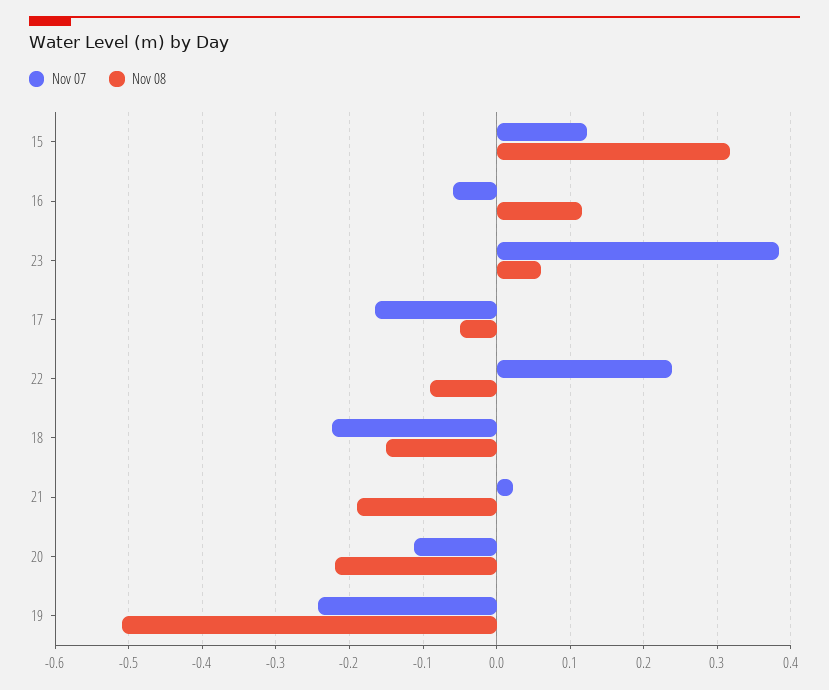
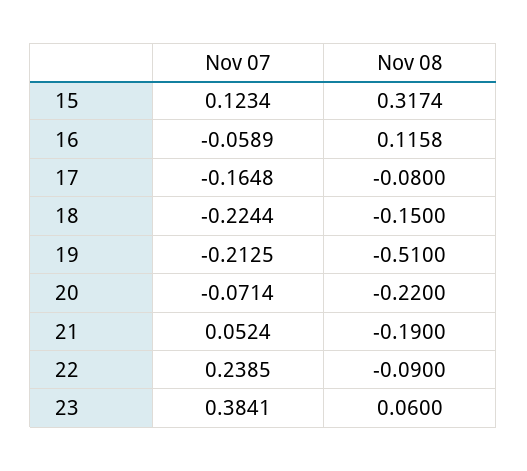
  {
    "Nov 07": {
      "15": 0.1234,
      "16": -0.0589,
      "23": 0.3841,
      "17": -0.1648,
      "22": 0.2385,
      "18": -0.2244,
-     "21": 0.02,
+     "21": 0.0524,
-     "20": -0.11,
+     "20": -0.0714,
-     "19": -0.24
+     "19": -0.2125
    },
    "Nov 08": {
      "15": 0.3174,
      "16": 0.1158,
      "23": 0.06,
-     "17": -0.05,
+     "17": -0.08,
      "22": -0.09,
      "18": -0.15,
      "21": -0.19,
      "20": -0.22,
      "19": -0.51
    }
  }

